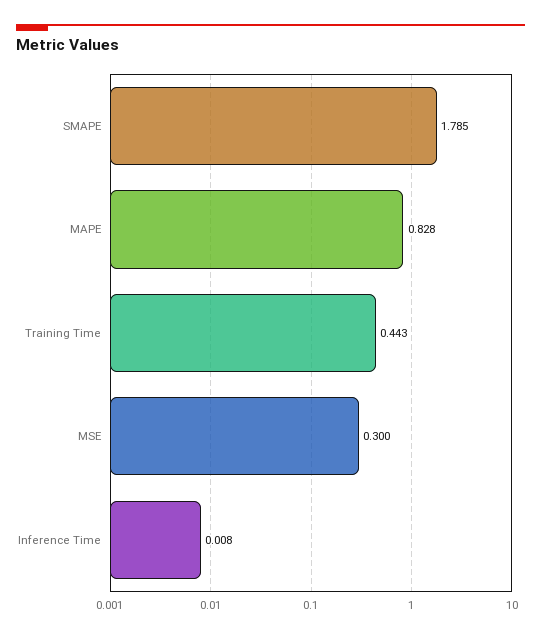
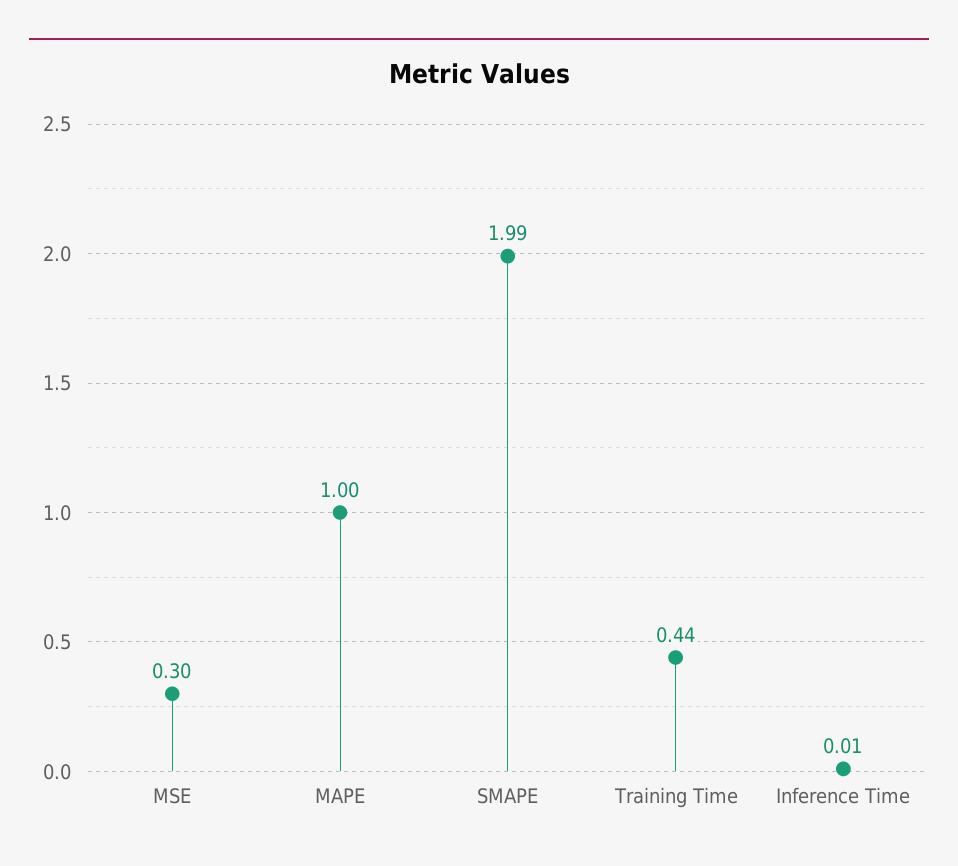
  {
-   "SMAPE": 1.785,
+   "SMAPE": 1.99,
-   "MAPE": 0.828,
+   "MAPE": 1,
    "Training Time": 0.443,
    "MSE": 0.3,
    "Inference Time": 0.008
  }

